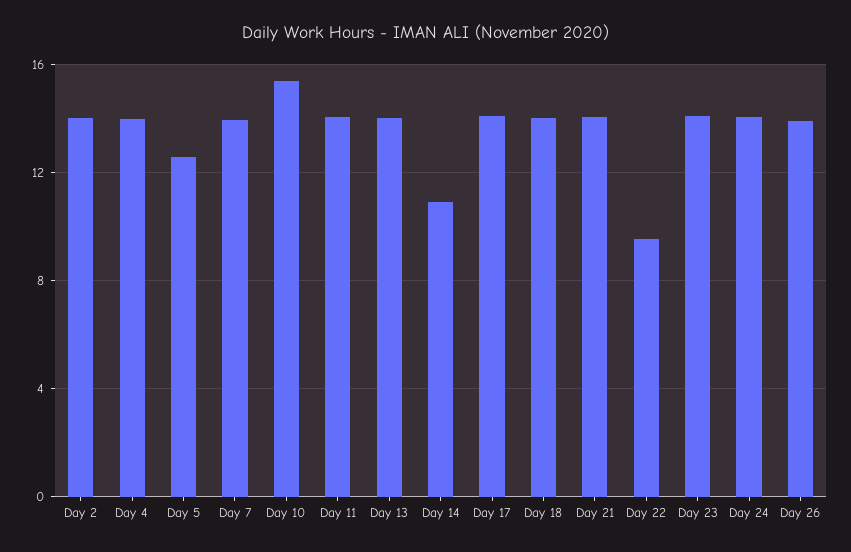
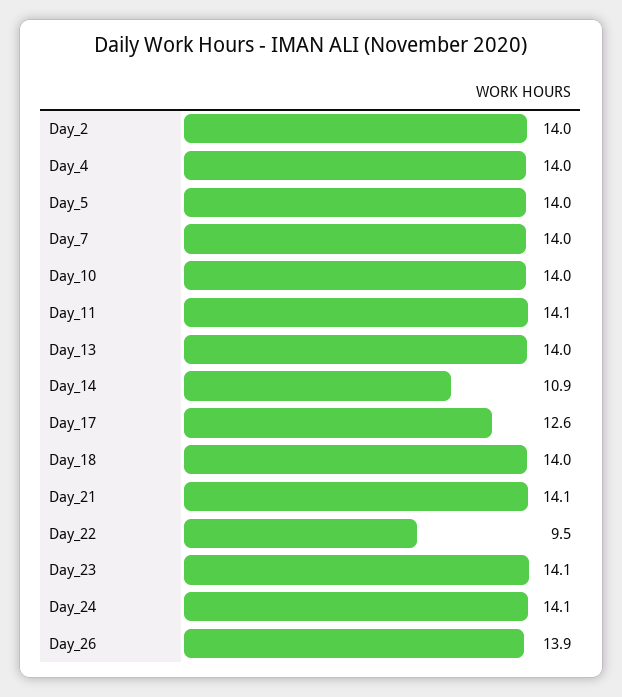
  {
    "Day 2": 14,
    "Day 4": 14,
-   "Day 5": 12.5,
+   "Day 5": 14,
    "Day 7": 14,
-   "Day 10": 15.5,
+   "Day 10": 14,
    "Day 11": 14.1,
    "Day 13": 14,
    "Day 14": 10.9,
-   "Day 17": 14,
+   "Day 17": 12.6,
    "Day 18": 14,
    "Day 21": 14.1,
    "Day 22": 9.5,
    "Day 23": 14.1,
    "Day 24": 14.1,
    "Day 26": 13.9
  }

